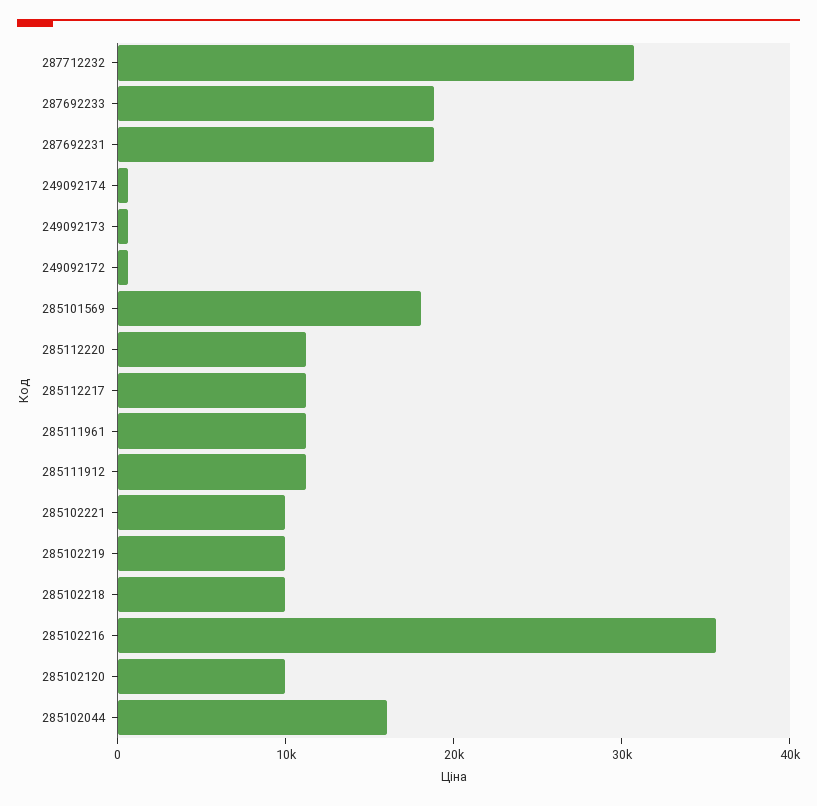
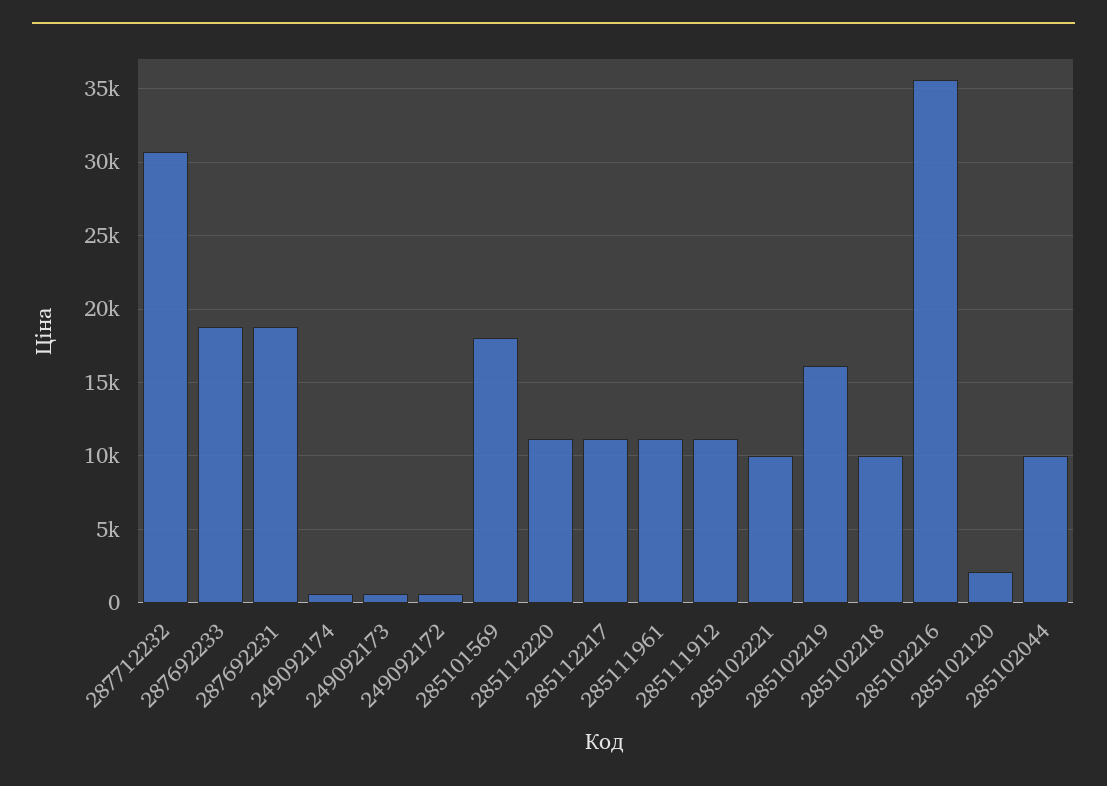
  {
    "287712232": 30500,
    "287692233": 19000,
    "287692231": 19000,
    "249092174": 500,
    "249092173": 500,
    "249092172": 500,
    "285101569": 18000,
    "285112220": 11000,
    "285112217": 11000,
    "285111961": 11000,
    "285111912": 11000,
    "285102221": 10000,
-   "285102219": 10000,
+   "285102219": 16000,
    "285102218": 10000,
    "285102216": 35500,
-   "285102120": 10000,
+   "285102120": 2000,
-   "285102044": 16000
+   "285102044": 10000
  }

